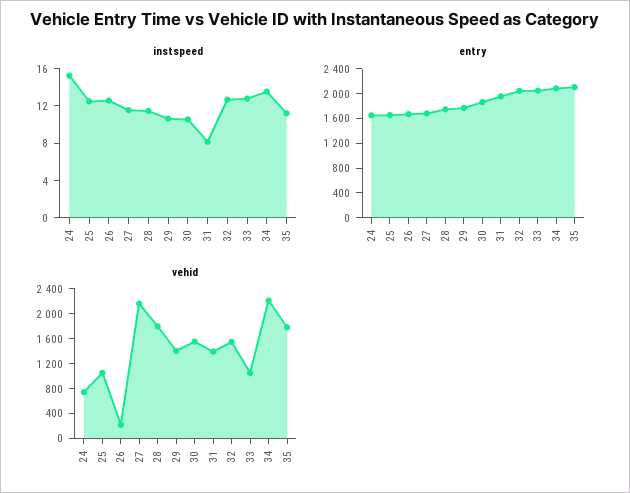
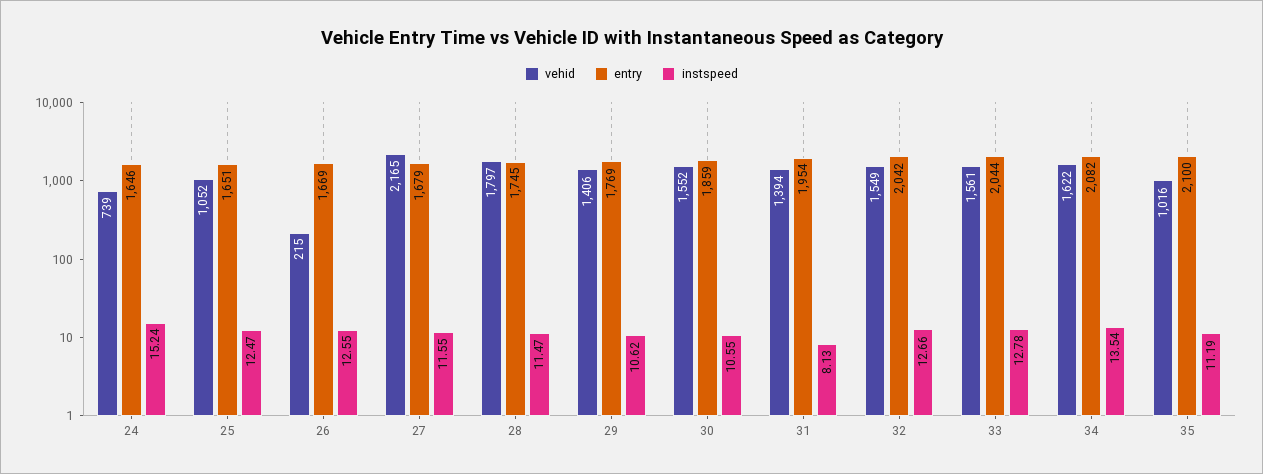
  {
    "instspeed": {
      "24": 15.24,
      "25": 12.47,
      "26": 12.55,
      "27": 11.55,
      "28": 11.47,
      "29": 10.62,
      "30": 10.55,
      "31": 8.13,
      "32": 12.66,
      "33": 12.78,
      "34": 13.54,
      "35": 11.19
    },
    "entry": {
      "24": 1646,
      "25": 1651,
      "26": 1669,
      "27": 1679,
      "28": 1745,
      "29": 1769,
      "30": 1859,
      "31": 1954,
      "32": 2042,
      "33": 2044,
      "34": 2082,
      "35": 2100
    },
    "vehid": {
      "24": 739,
      "25": 1052,
      "26": 215,
      "27": 2165,
      "28": 1797,
      "29": 1406,
      "30": 1552,
      "31": 1394,
      "32": 1549,
-     "33": 1000,
+     "33": 1561,
-     "34": 2200,
+     "34": 1622,
-     "35": 1800
+     "35": 1016
    }
  }

